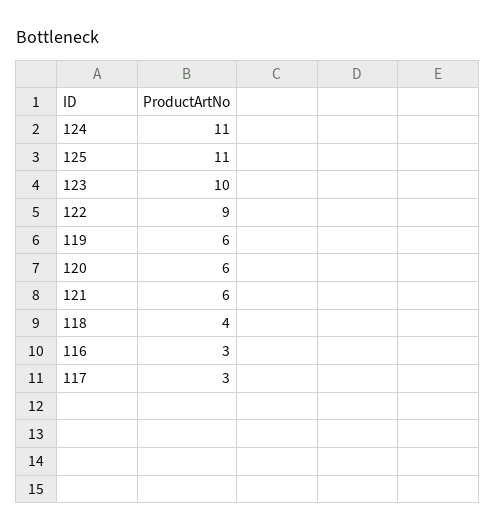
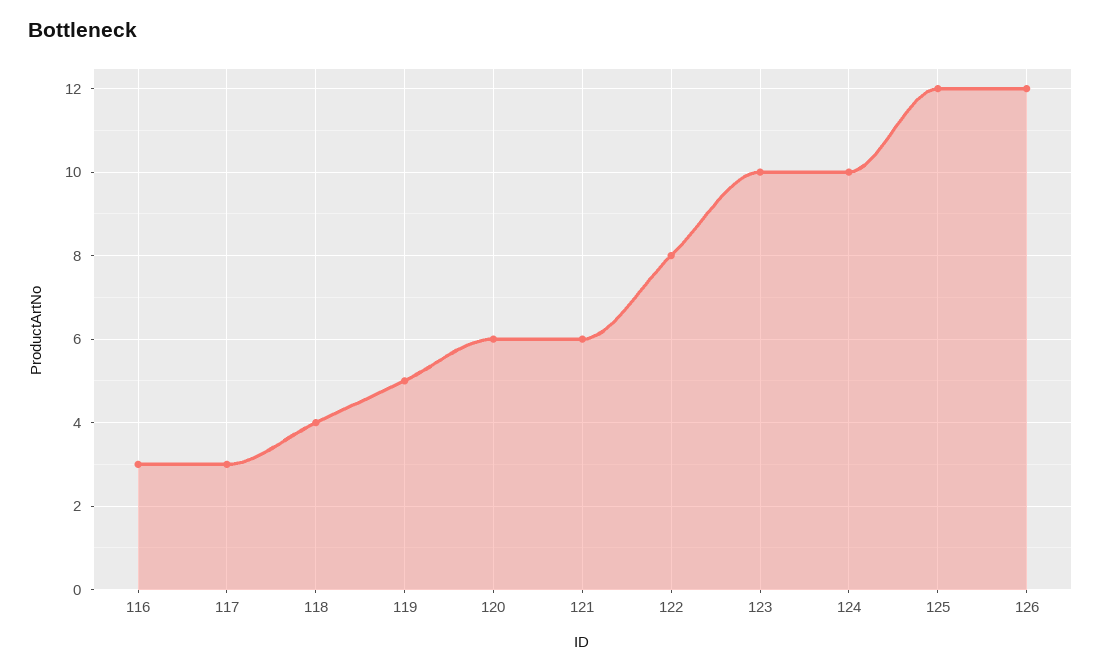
  {
-   "124": 11,
+   "124": 10,
-   "125": 11,
+   "125": 12,
    "123": 10,
-   "122": 9,
+   "122": 8,
-   "119": 6,
+   "119": 5,
    "120": 6,
    "121": 6,
    "118": 4,
    "116": 3,
-   "117": 3
+   "117": 3,
+   "126": 12
  }

